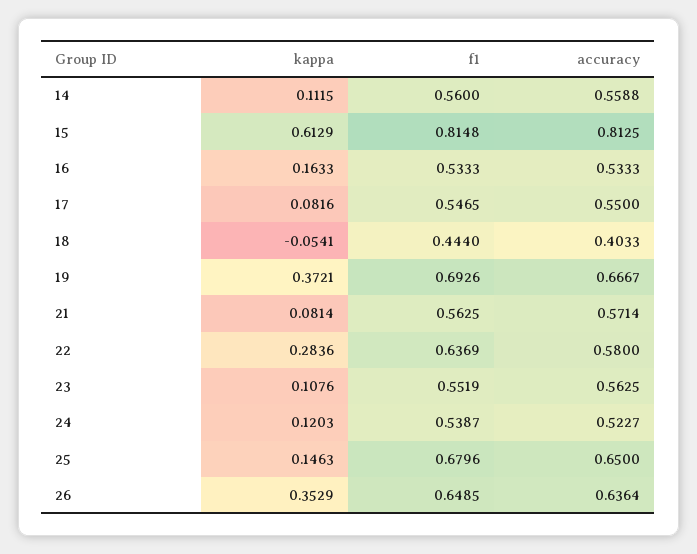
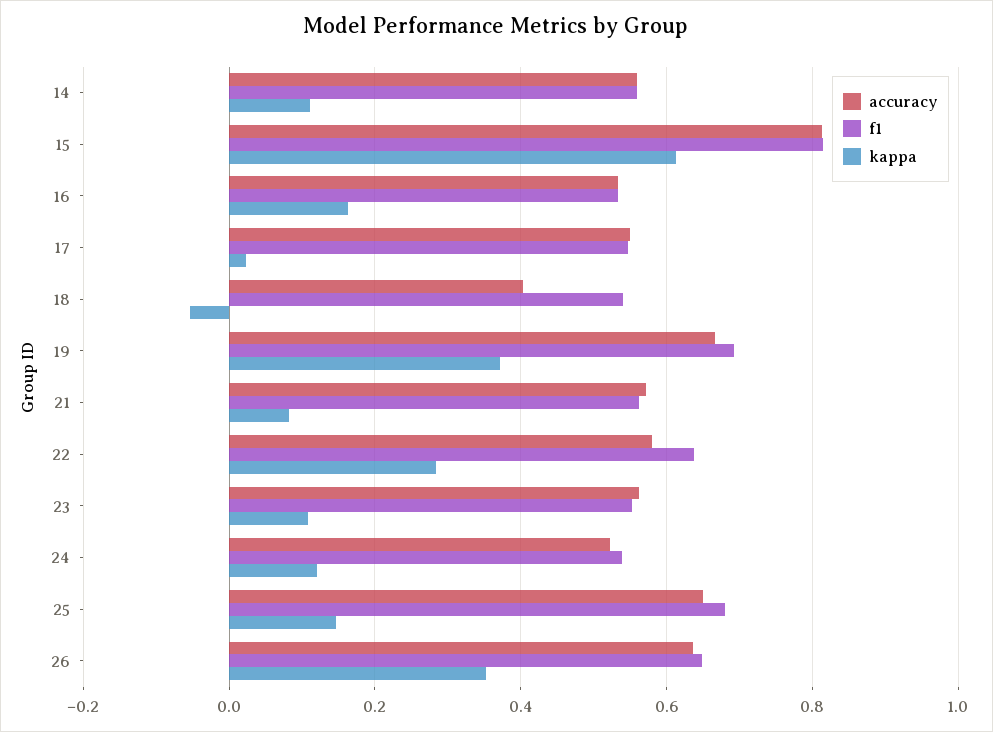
  {
    "kappa": {
      "14": 0.1115,
      "15": 0.6129,
      "16": 0.1633,
-     "17": 0.0816,
+     "17": 0.02,
      "18": -0.0541,
      "19": 0.3721,
      "21": 0.0814,
      "22": 0.2836,
      "23": 0.1076,
      "24": 0.1203,
      "25": 0.1463,
      "26": 0.3529
    },
    "f1": {
      "14": 0.56,
      "15": 0.8148,
      "16": 0.5333,
      "17": 0.5465,
-     "18": 0.444,
+     "18": 0.54,
      "19": 0.6926,
      "21": 0.5625,
      "22": 0.6369,
      "23": 0.5519,
      "24": 0.5387,
      "25": 0.6796,
      "26": 0.6485
    },
    "accuracy": {
      "14": 0.5588,
      "15": 0.8125,
      "16": 0.5333,
      "17": 0.55,
      "18": 0.4033,
      "19": 0.6667,
      "21": 0.5714,
      "22": 0.58,
      "23": 0.5625,
      "24": 0.5227,
      "25": 0.65,
      "26": 0.6364
    }
  }

